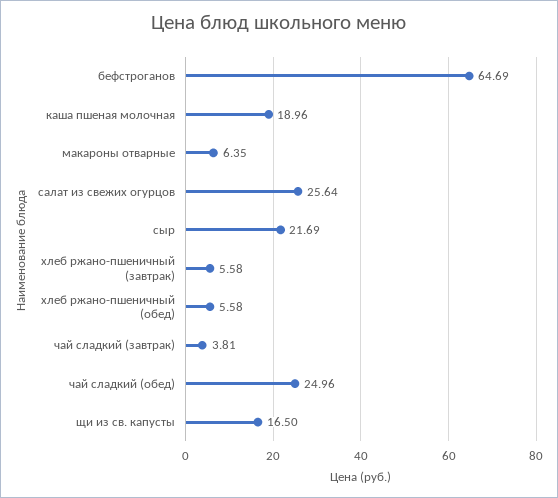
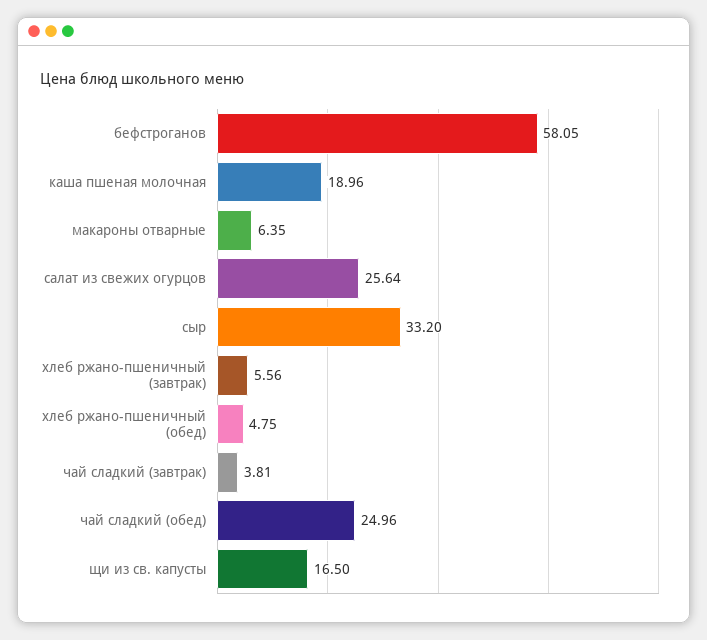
  {
-   "бефстроганов": 64.69,
+   "бефстроганов": 58.05,
    "каша пшеная молочная": 18.96,
    "макароны отварные": 6.35,
    "салат из свежих огурцов": 25.64,
-   "сыр": 21.69,
+   "сыр": 33.2,
-   "хлеб ржано-пшеничный (завтрак)": 5.58,
+   "хлеб ржано-пшеничный (завтрак)": 5.56,
-   "хлеб ржано-пшеничный (обед)": 5.58,
+   "хлеб ржано-пшеничный (обед)": 4.75,
    "чай сладкий (завтрак)": 3.81,
    "чай сладкий (обед)": 24.96,
    "щи из св. капусты": 16.5
  }

